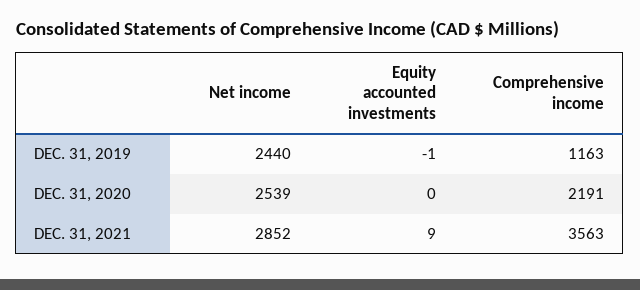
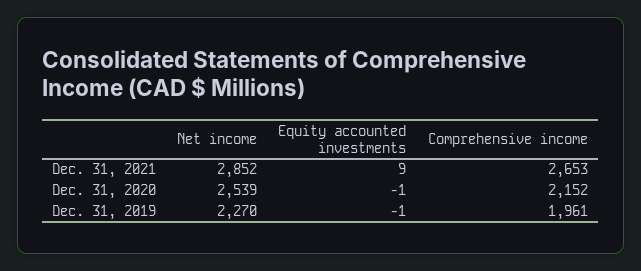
  {
    "Net income": {
-     "DEC. 31, 2019": 2440,
+     "DEC. 31, 2019": 2270,
      "DEC. 31, 2020": 2539,
      "DEC. 31, 2021": 2852
    },
    "Equity accounted investments": {
      "DEC. 31, 2019": -1,
-     "DEC. 31, 2020": 0,
+     "DEC. 31, 2020": -1,
      "DEC. 31, 2021": 9
    },
    "Comprehensive income": {
-     "DEC. 31, 2019": 1163,
+     "DEC. 31, 2019": 1961,
-     "DEC. 31, 2020": 2191,
+     "DEC. 31, 2020": 2152,
-     "DEC. 31, 2021": 3563
+     "DEC. 31, 2021": 2653
    }
  }

